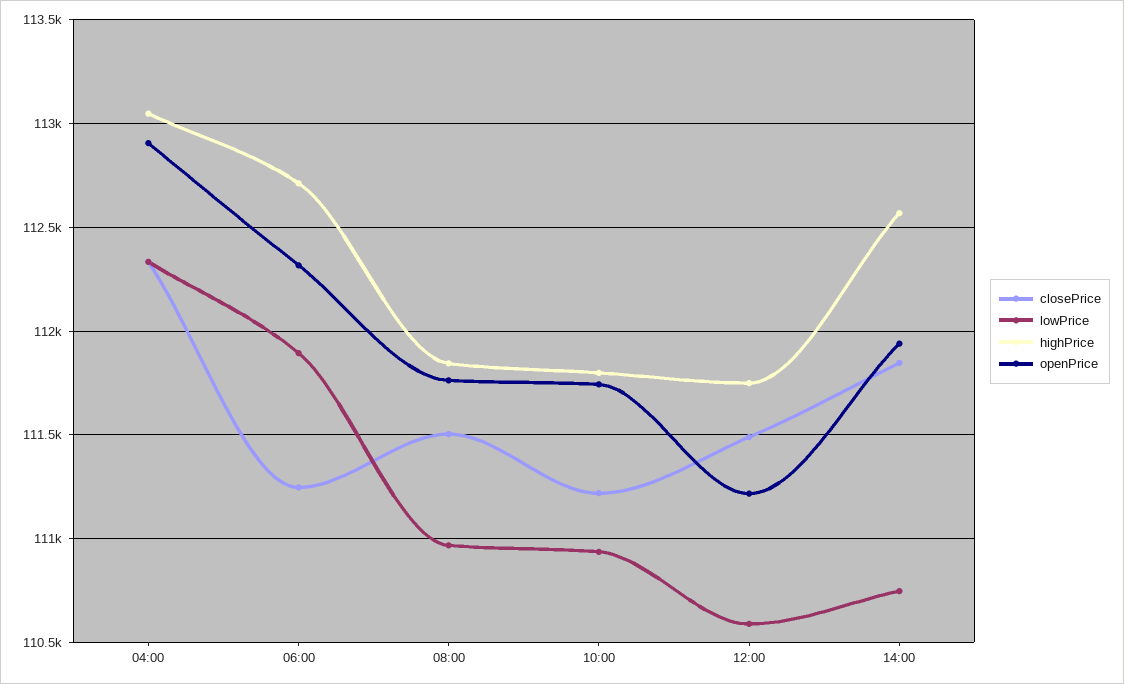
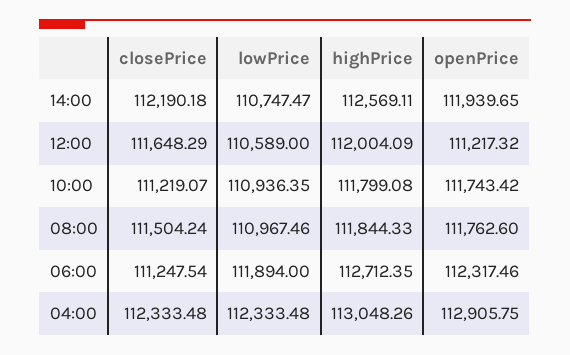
  {
    "closePrice": {
      "04:00": 112333.48,
      "06:00": 111247.54,
      "08:00": 111504.24,
      "10:00": 111219.07,
-     "12:00": 111500,
+     "12:00": 111648.29,
-     "14:00": 111850
+     "14:00": 112190.18
    },
    "lowPrice": {
      "04:00": 112333.48,
      "06:00": 111894,
      "08:00": 110967.46,
      "10:00": 110936.35,
      "12:00": 110589,
      "14:00": 110747.47
    },
    "highPrice": {
      "04:00": 113048.26,
      "06:00": 112712.35,
      "08:00": 111844.33,
      "10:00": 111799.08,
-     "12:00": 111750,
+     "12:00": 112004.09,
      "14:00": 112569.11
    },
    "openPrice": {
      "04:00": 112905.75,
      "06:00": 112317.46,
      "08:00": 111762.6,
      "10:00": 111743.42,
      "12:00": 111217.32,
      "14:00": 111939.65
    }
  }

